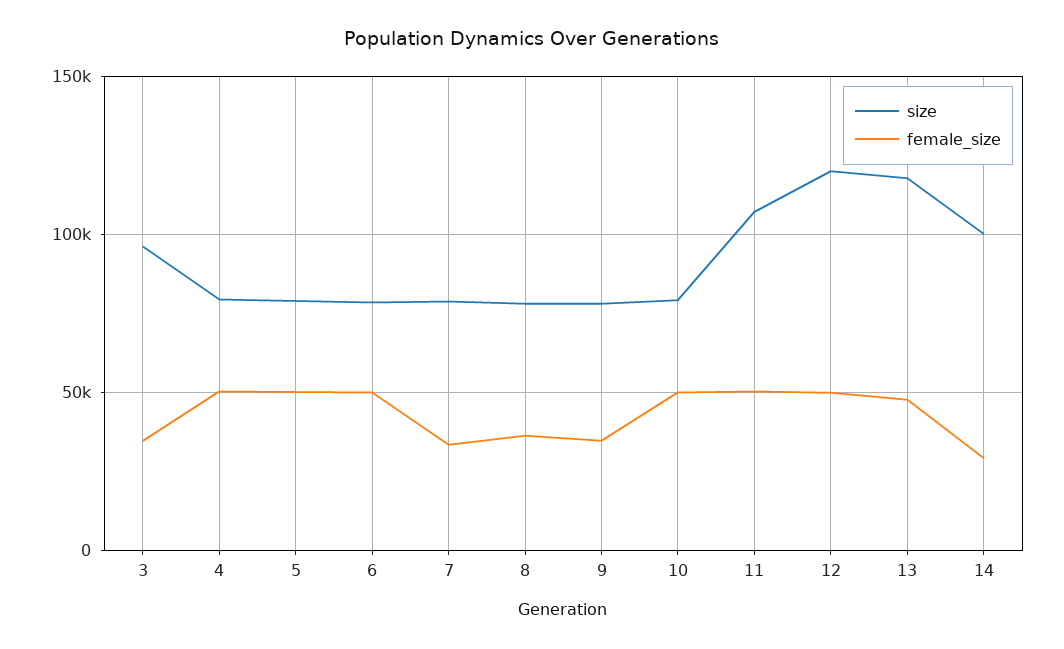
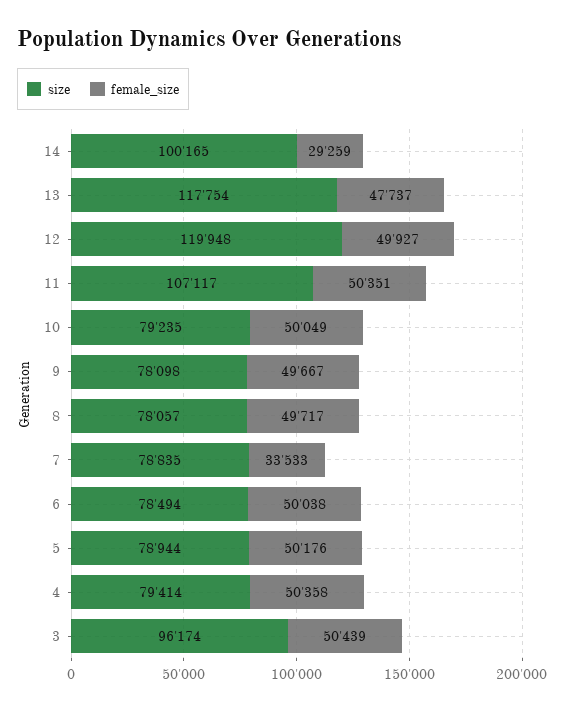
  {
    "size": {
      "3": 96174,
      "4": 79414,
      "5": 78944,
      "6": 78494,
      "7": 78835,
      "8": 78057,
      "9": 78098,
      "10": 79235,
      "11": 107117,
      "12": 119948,
      "13": 117754,
      "14": 100165
    },
    "female_size": {
-     "3": 35000,
+     "3": 50439,
      "4": 50358,
      "5": 50176,
      "6": 50038,
      "7": 33533,
-     "8": 35000,
+     "8": 49717,
-     "9": 35000,
+     "9": 49667,
      "10": 50049,
      "11": 50351,
      "12": 49927,
      "13": 47737,
      "14": 29259
    }
  }

